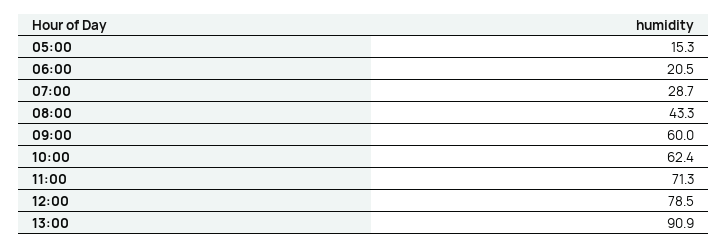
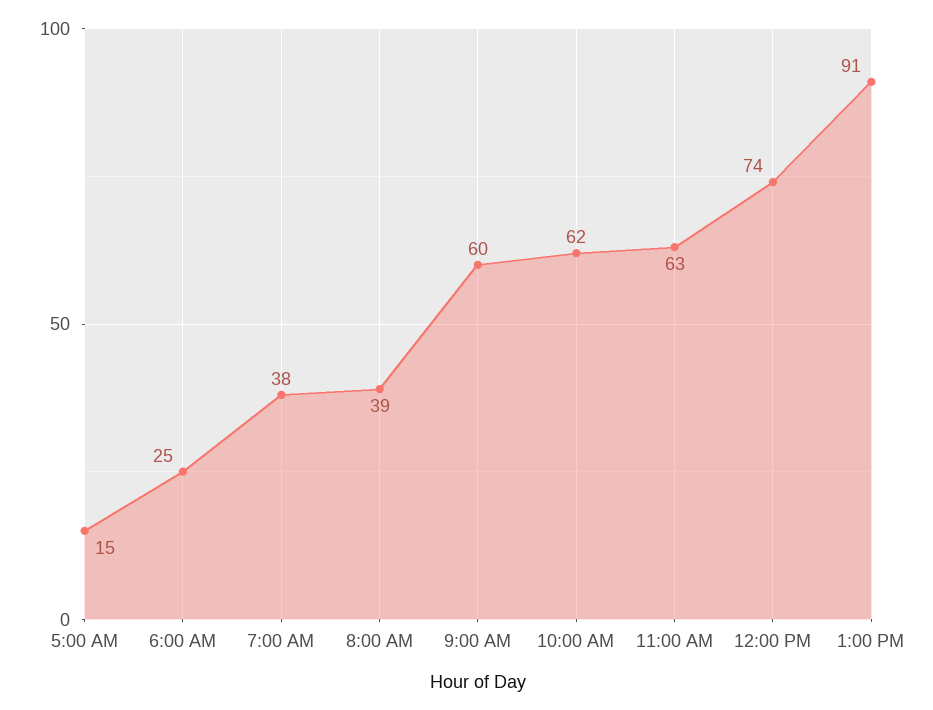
  {
    "05:00": 15.3,
-   "06:00": 20.5,
+   "06:00": 25,
-   "07:00": 28.7,
+   "07:00": 38,
-   "08:00": 43.3,
+   "08:00": 39,
    "09:00": 60,
    "10:00": 62.4,
-   "11:00": 71.3,
+   "11:00": 63,
-   "12:00": 78.5,
+   "12:00": 74,
    "13:00": 90.9
  }

